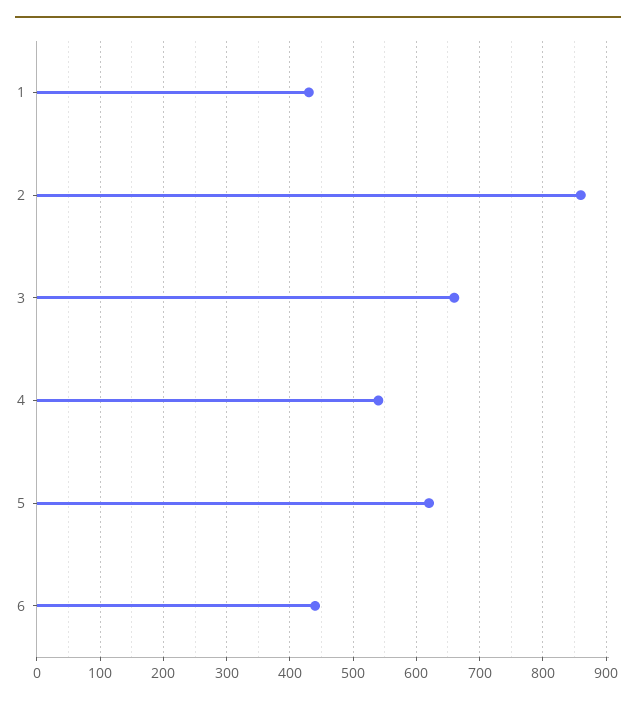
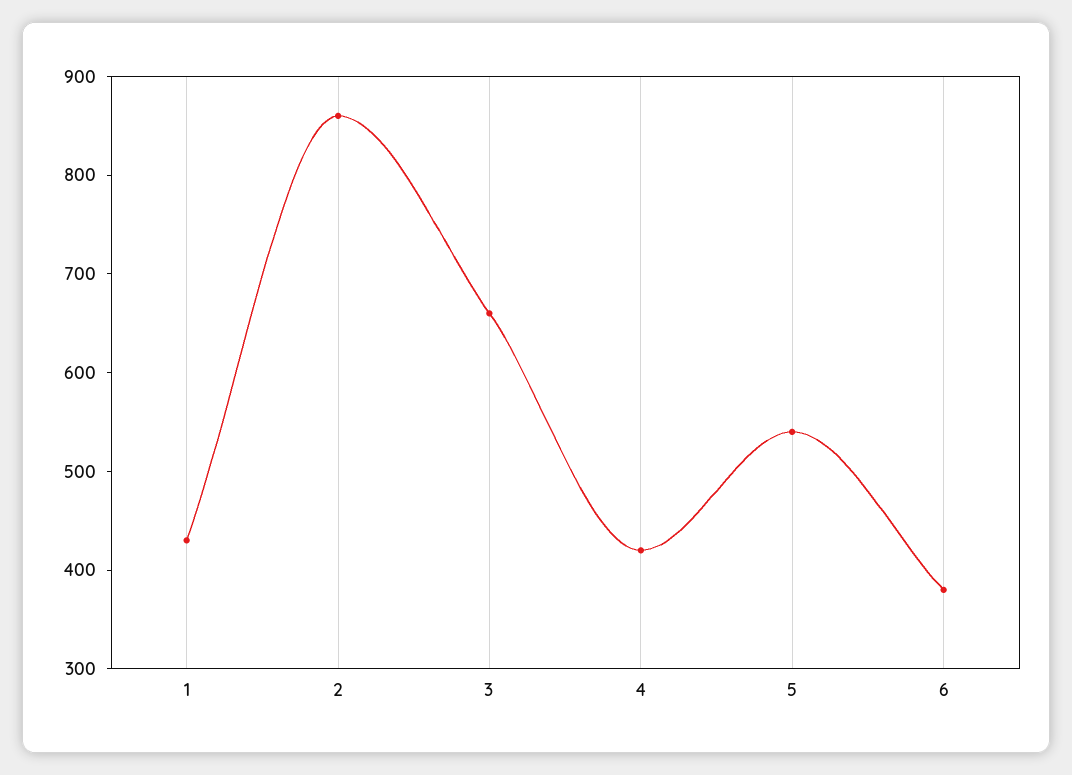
  {
    "1": 430,
    "2": 860,
    "3": 660,
-   "4": 540,
+   "4": 420,
-   "5": 620,
+   "5": 540,
-   "6": 440
+   "6": 380
  }

